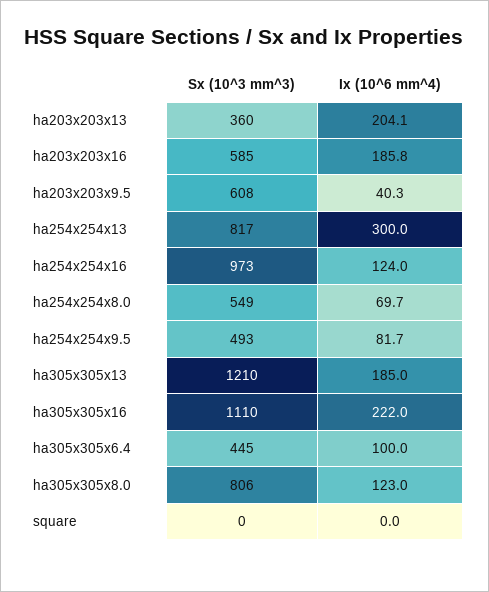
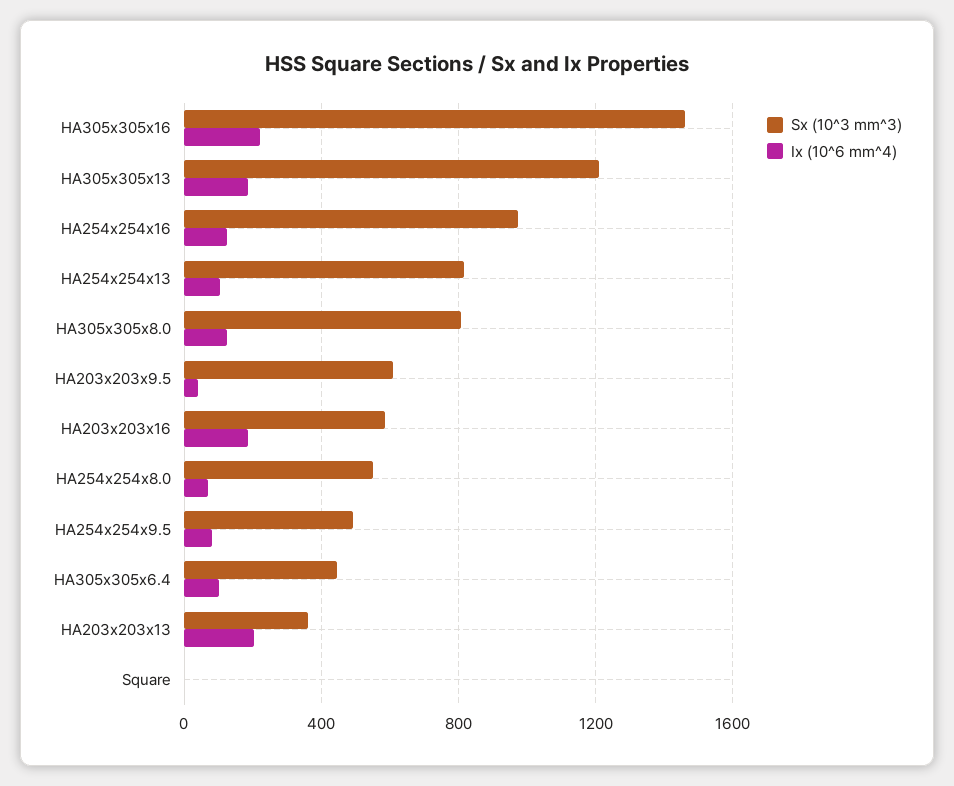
  {
    "Sx (10^3 mm^3)": {
      "ha203x203x13": 360,
      "ha203x203x16": 585,
      "ha203x203x9.5": 608,
      "ha254x254x13": 817,
      "ha254x254x16": 973,
      "ha254x254x8.0": 549,
      "ha254x254x9.5": 493,
      "ha305x305x13": 1210,
-     "ha305x305x16": 1110,
+     "ha305x305x16": 1450,
      "ha305x305x6.4": 445,
      "ha305x305x8.0": 806,
      "square": 0
    },
    "Ix (10^6 mm^4)": {
      "ha203x203x13": 204.1,
      "ha203x203x16": 185.8,
      "ha203x203x9.5": 40.3,
-     "ha254x254x13": 300,
+     "ha254x254x13": 100,
      "ha254x254x16": 124,
      "ha254x254x8.0": 69.7,
      "ha254x254x9.5": 81.7,
      "ha305x305x13": 185,
      "ha305x305x16": 222,
      "ha305x305x6.4": 100,
      "ha305x305x8.0": 123,
      "square": 0
    }
  }

